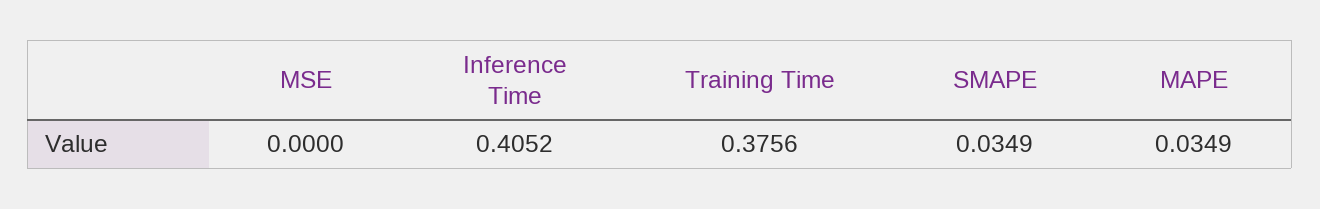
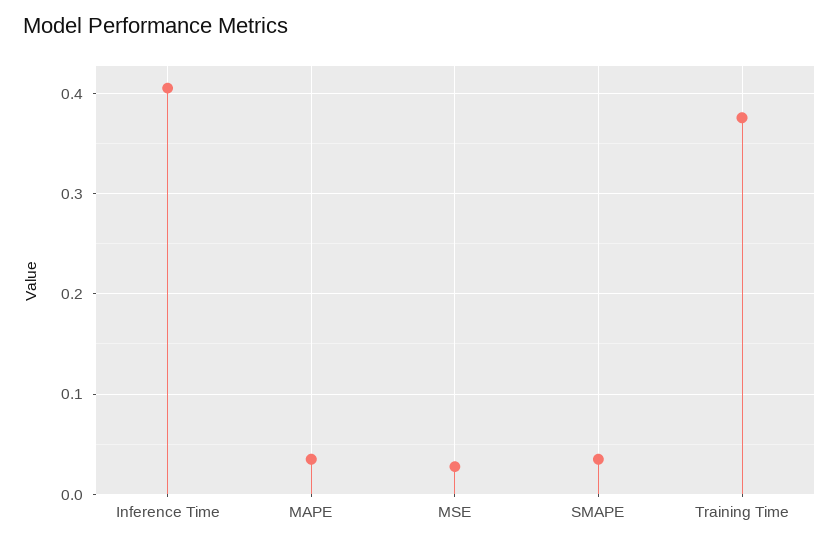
  {
-   "MSE": 0,
+   "MSE": 0.03,
    "Inference Time": 0.4052,
    "Training Time": 0.3756,
    "SMAPE": 0.0349,
    "MAPE": 0.0349
  }

